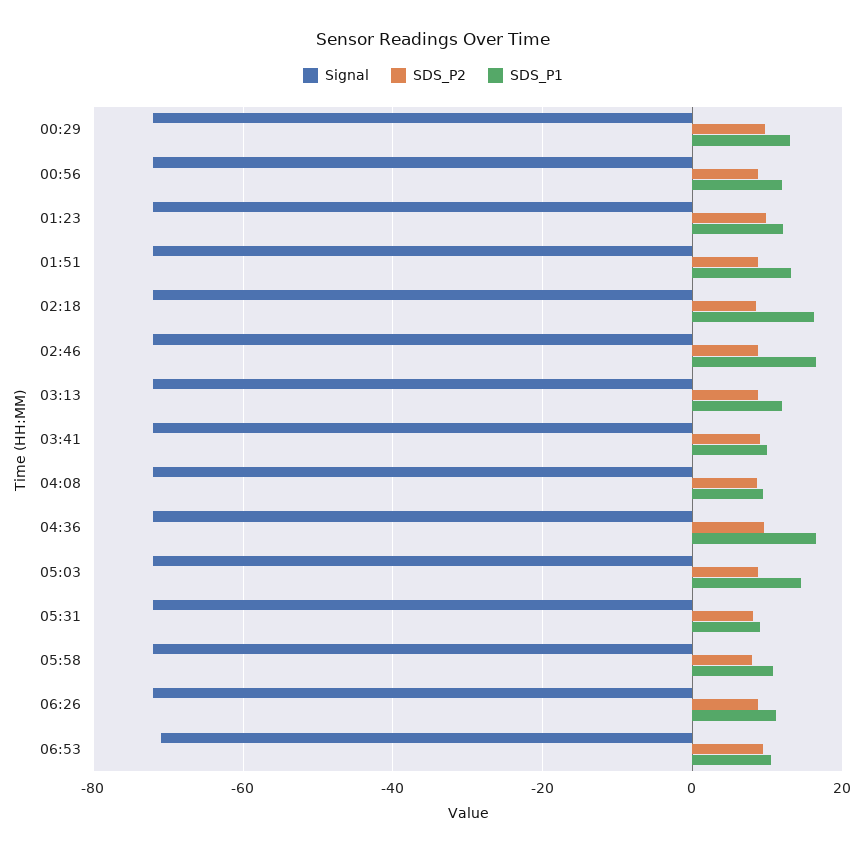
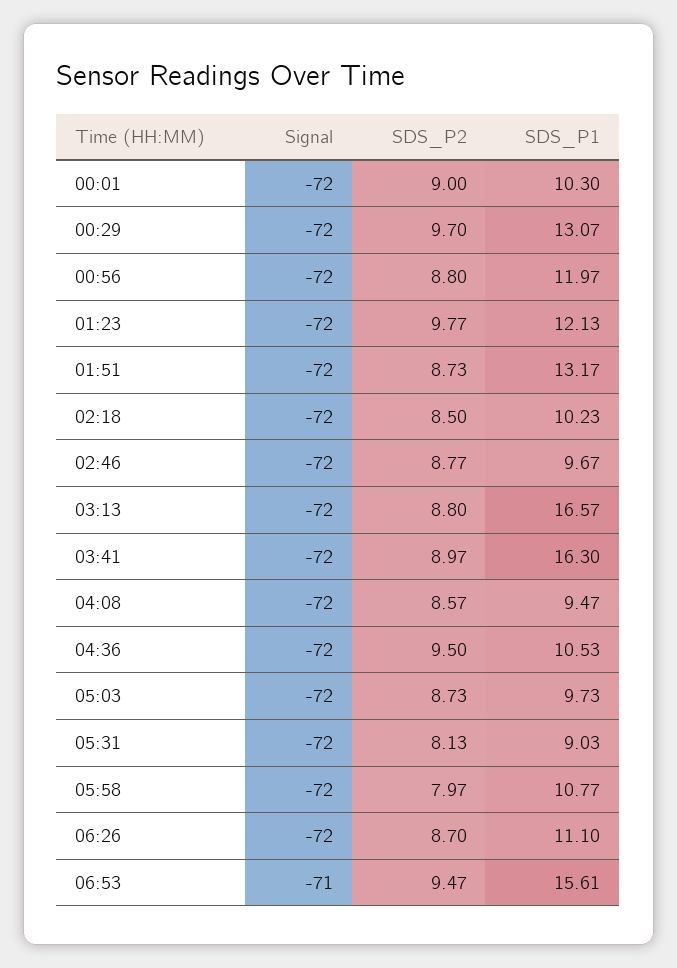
  {
    "Signal": {
      "00:29": -72,
      "00:56": -72,
      "01:23": -72,
      "01:51": -72,
      "02:18": -72,
      "02:46": -72,
      "03:13": -72,
      "03:41": -72,
      "04:08": -72,
      "04:36": -72,
      "05:03": -72,
      "05:31": -72,
      "05:58": -72,
      "06:26": -72,
-     "06:53": -71
+     "06:53": -71,
+     "00:01": -72
    },
    "SDS_P2": {
      "00:29": 9.7,
      "00:56": 8.8,
      "01:23": 9.77,
      "01:51": 8.73,
      "02:18": 8.5,
      "02:46": 8.77,
      "03:13": 8.8,
      "03:41": 8.97,
      "04:08": 8.57,
      "04:36": 9.5,
      "05:03": 8.73,
      "05:31": 8.13,
      "05:58": 7.97,
      "06:26": 8.7,
-     "06:53": 9.47
+     "06:53": 9.47,
+     "00:01": 9
    },
    "SDS_P1": {
      "00:29": 13.07,
      "00:56": 11.97,
      "01:23": 12.13,
      "01:51": 13.17,
-     "02:18": 16,
+     "02:18": 10.23,
-     "02:46": 16,
+     "02:46": 9.67,
-     "03:13": 12,
+     "03:13": 16.57,
-     "03:41": 10,
+     "03:41": 16.3,
      "04:08": 9.47,
-     "04:36": 16,
+     "04:36": 10.53,
-     "05:03": 14,
+     "05:03": 9.73,
      "05:31": 9.03,
      "05:58": 10.77,
      "06:26": 11.1,
-     "06:53": 10
+     "06:53": 15.61,
+     "00:01": 10.3
    }
  }

